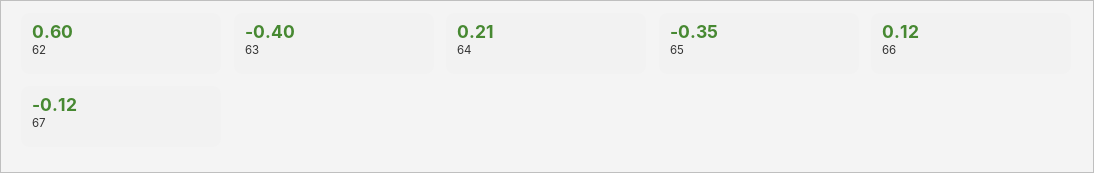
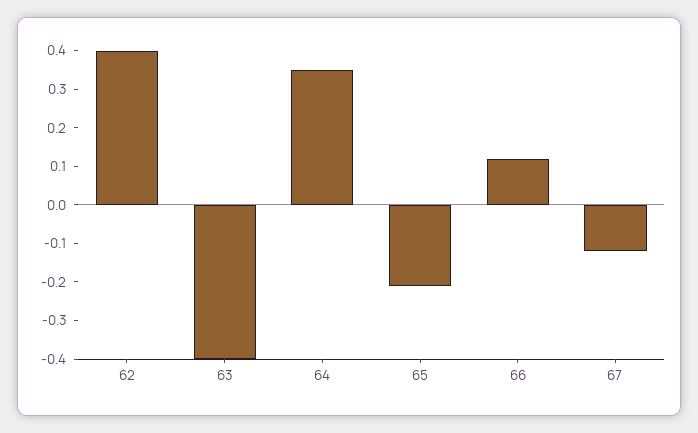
  {
-   "62": 0.6,
+   "62": 0.4,
    "63": -0.4,
-   "64": 0.21,
+   "64": 0.35,
-   "65": -0.35,
+   "65": -0.2,
    "66": 0.12,
    "67": -0.12
  }

